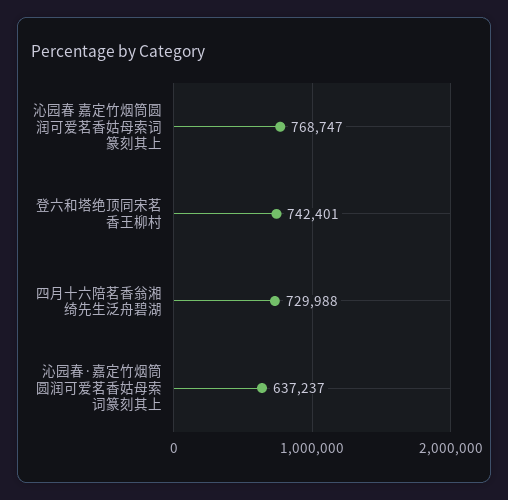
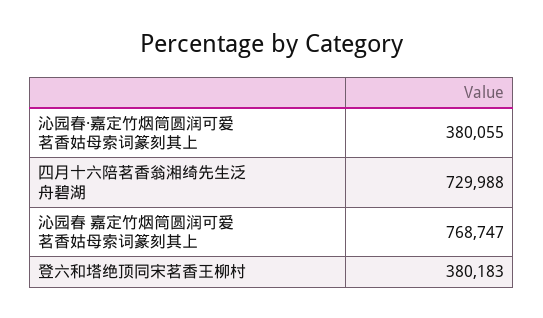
  {
    "沁园春 嘉定竹烟筒圆润可爱茗香姑母索词篆刻其上": 768747,
-   "登六和塔绝顶同宋茗香王柳村": 742401,
+   "登六和塔绝顶同宋茗香王柳村": 380183,
    "四月十六陪茗香翁湘绮先生泛舟碧湖": 729988,
-   "沁园春·嘉定竹烟筒圆润可爱茗香姑母索词篆刻其上": 637237
+   "沁园春·嘉定竹烟筒圆润可爱茗香姑母索词篆刻其上": 380055
  }

